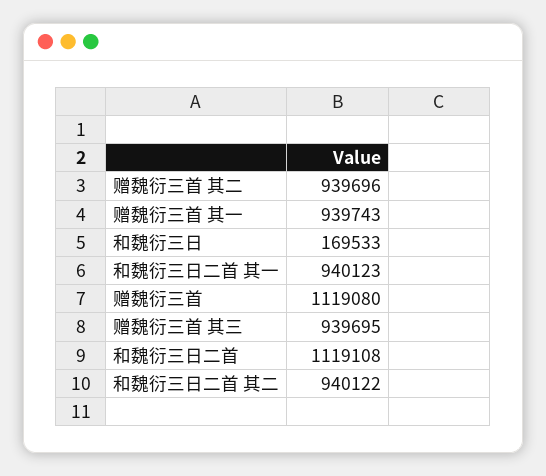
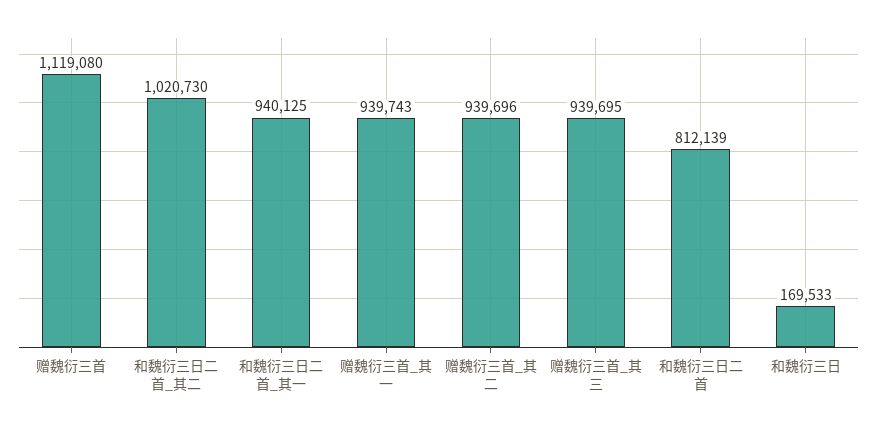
  {
    "赠魏衍三首 其二": 939696,
    "赠魏衍三首 其一": 939743,
    "和魏衍三日": 169533,
-   "和魏衍三日二首 其一": 940123,
+   "和魏衍三日二首 其一": 940125,
    "赠魏衍三首": 1119080,
    "赠魏衍三首 其三": 939695,
-   "和魏衍三日二首": 1119108,
+   "和魏衍三日二首": 812139,
-   "和魏衍三日二首 其二": 940122
+   "和魏衍三日二首 其二": 1020730
  }

